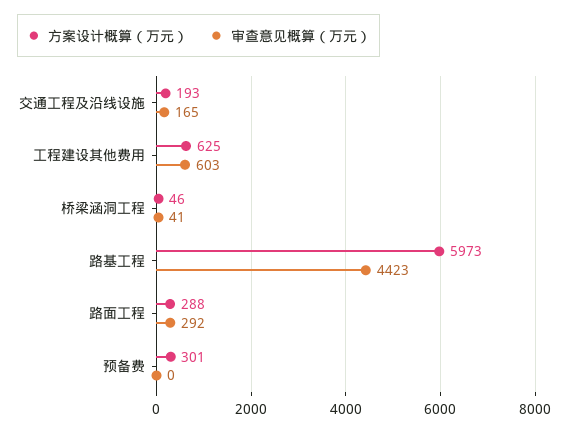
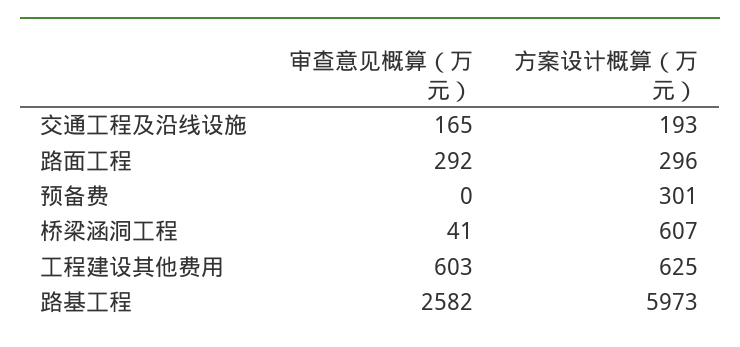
  {
    "方案设计概算（万元）": {
      "交通工程及沿线设施": 193,
      "工程建设其他费用": 625,
-     "桥梁涵洞工程": 46,
+     "桥梁涵洞工程": 607,
      "路基工程": 5973,
-     "路面工程": 288,
+     "路面工程": 296,
      "预备费": 301
    },
    "审查意见概算（万元）": {
      "交通工程及沿线设施": 165,
      "工程建设其他费用": 603,
      "桥梁涵洞工程": 41,
-     "路基工程": 4423,
+     "路基工程": 2582,
      "路面工程": 292,
      "预备费": 0
    }
  }

